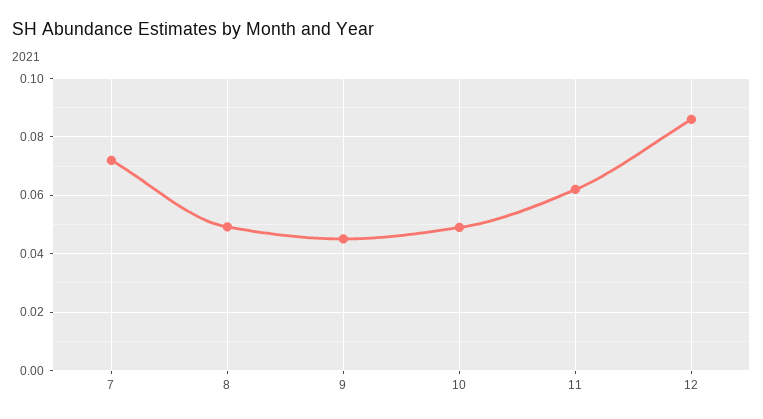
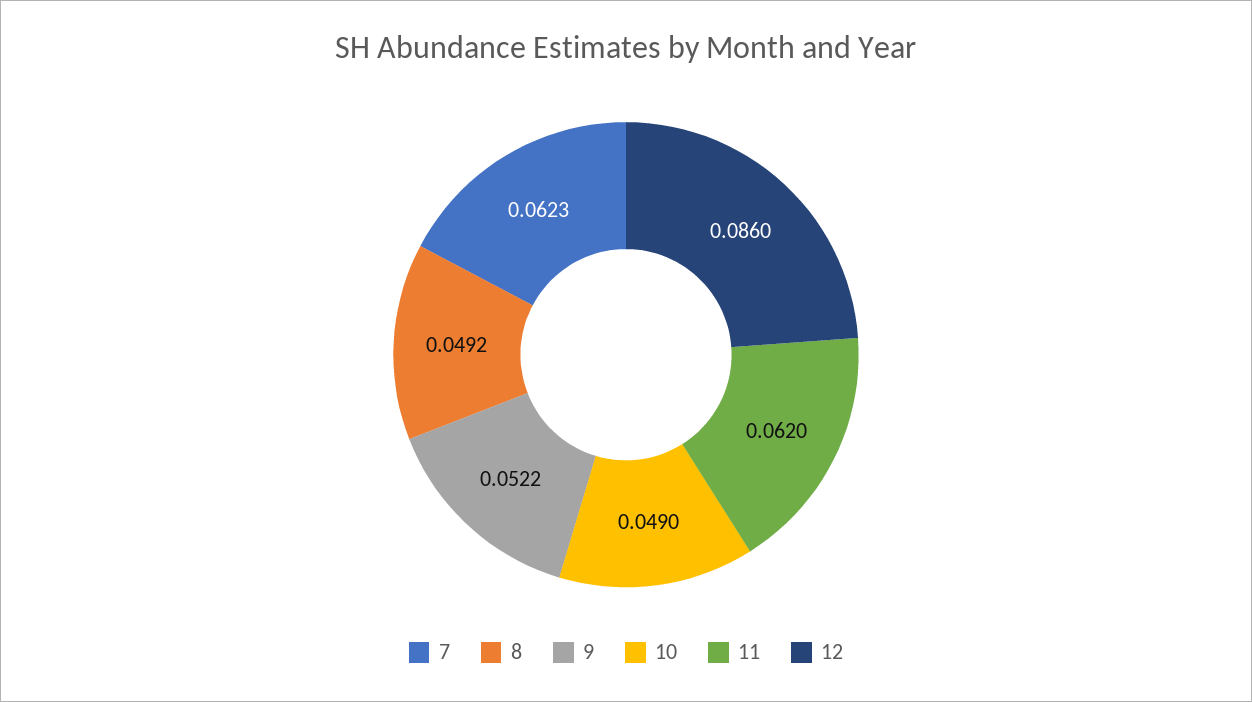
  {
-   "7": 0.0725,
+   "7": 0.0623,
    "8": 0.0492,
-   "9": 0.045,
+   "9": 0.0522,
    "10": 0.049,
    "11": 0.062,
    "12": 0.086
  }

